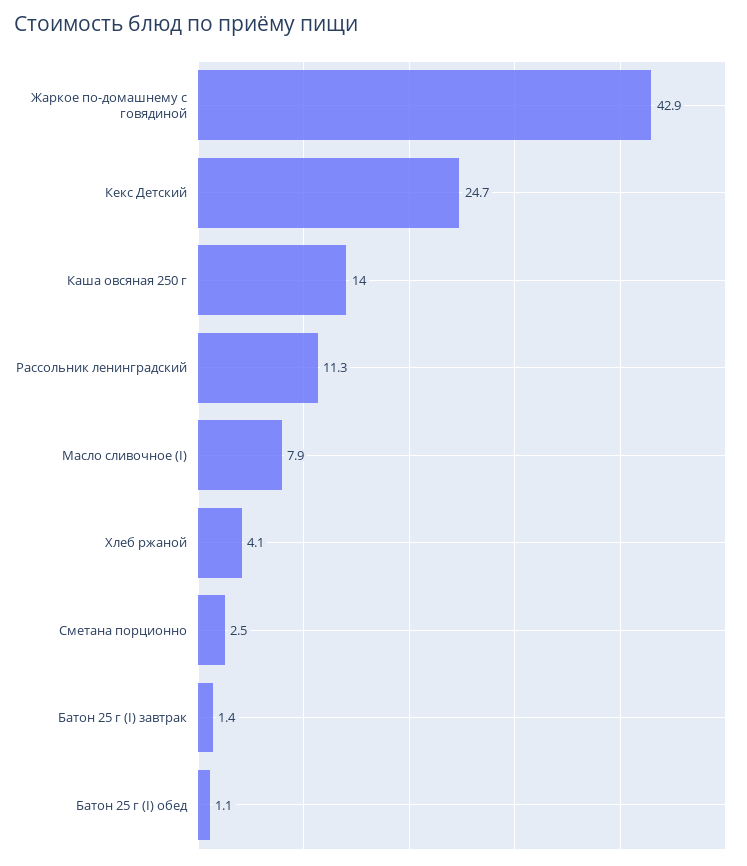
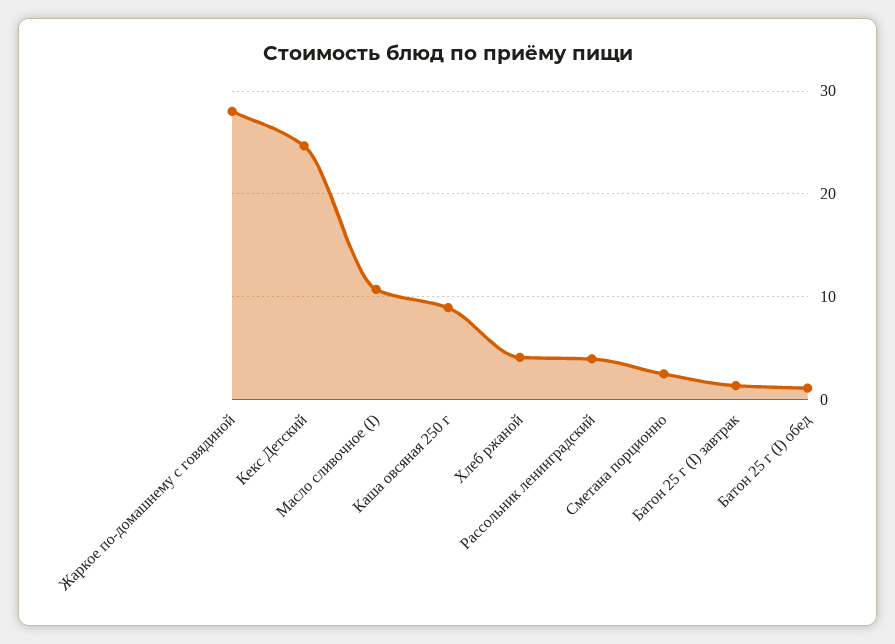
  {
-   "Жаркое по-домашнему с говядиной": 42.9,
+   "Жаркое по-домашнему с говядиной": 28,
    "Кекс Детский": 24.7,
-   "Каша овсяная 250 г": 14,
+   "Каша овсяная 250 г": 9,
-   "Рассольник ленинградский": 11.3,
+   "Рассольник ленинградский": 4,
-   "Масло сливочное (I)": 7.9,
+   "Масло сливочное (I)": 11,
    "Хлеб ржаной": 4.1,
    "Сметана порционно": 2.5,
    "Батон 25 г (I) завтрак": 1.4,
    "Батон 25 г (I) обед": 1.1
  }

